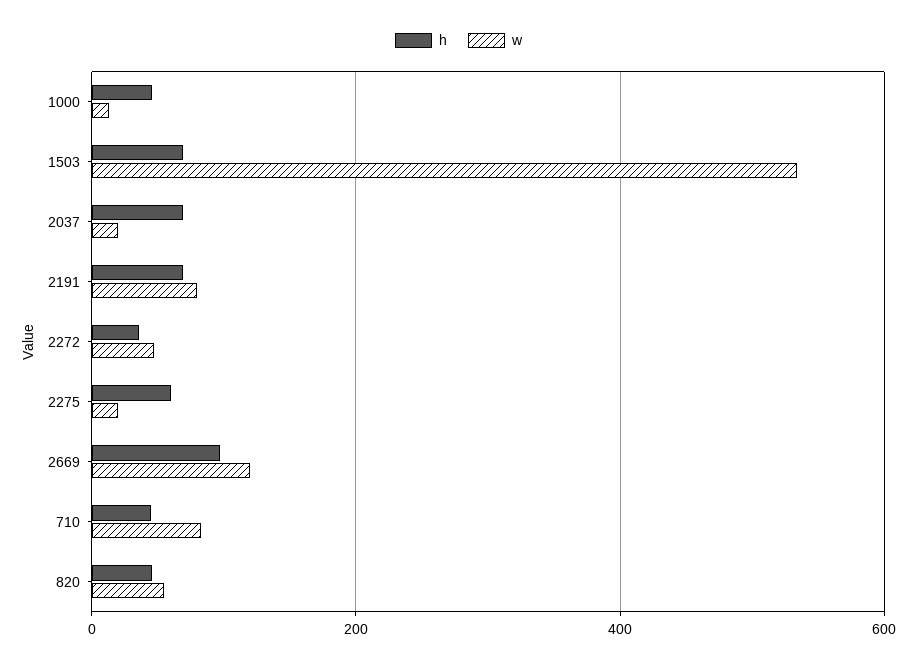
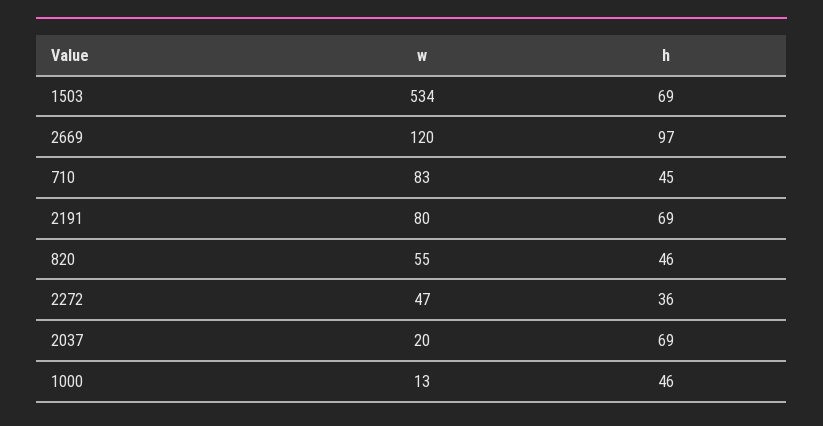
  {
    "h": {
      "1000": 46,
      "1503": 69,
      "2037": 69,
      "2191": 69,
      "2272": 36,
-     "2275": 60,
      "2669": 97,
      "710": 45,
      "820": 46
    },
    "w": {
      "1000": 13,
      "1503": 534,
      "2037": 20,
      "2191": 80,
      "2272": 47,
-     "2275": 20,
      "2669": 120,
      "710": 83,
      "820": 55
    }
  }

